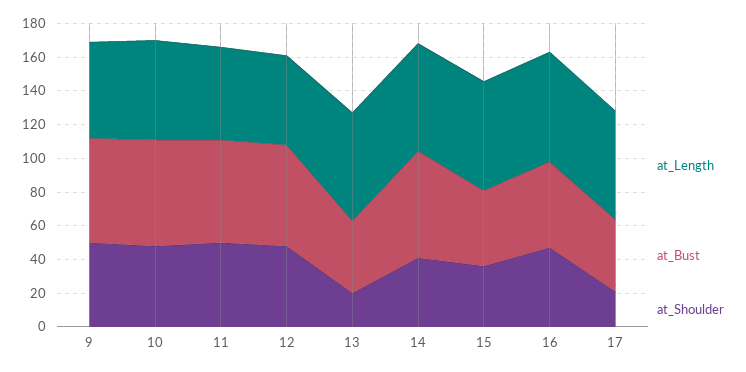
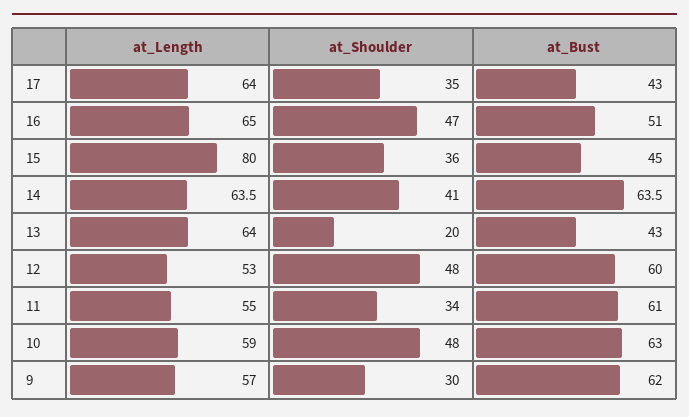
  {
    "at_Length": {
      "9": 57,
      "10": 59,
      "11": 55,
      "12": 53,
      "13": 64,
      "14": 63.5,
-     "15": 65,
+     "15": 80,
      "16": 65,
      "17": 64
    },
    "at_Bust": {
      "9": 62,
      "10": 63,
      "11": 61,
      "12": 60,
      "13": 43,
      "14": 63.5,
      "15": 45,
      "16": 51,
      "17": 43
    },
    "at_Shoulder": {
-     "9": 50,
+     "9": 30,
      "10": 48,
-     "11": 50,
+     "11": 34,
      "12": 48,
      "13": 20,
      "14": 41,
      "15": 36,
      "16": 47,
-     "17": 20
+     "17": 35
    }
  }

